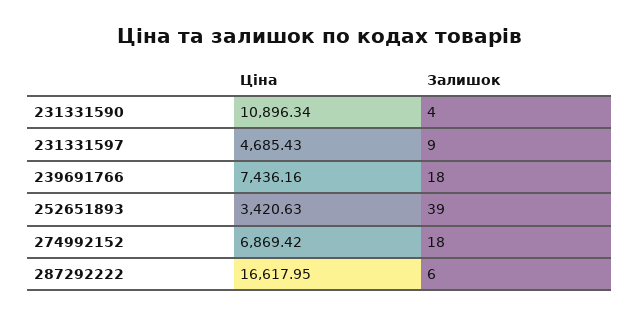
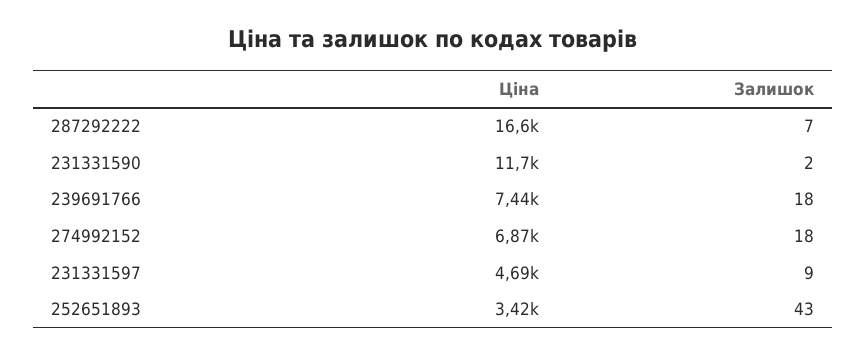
  {
    "Ціна": {
-     "231331590": 10896.34,
+     "231331590": 11700,
      "231331597": 4685.43,
      "239691766": 7436.16,
      "252651893": 3420.63,
      "274992152": 6869.42,
      "287292222": 16617.95
    },
    "Залишок": {
-     "231331590": 4,
+     "231331590": 2,
      "231331597": 9,
      "239691766": 18,
-     "252651893": 39,
+     "252651893": 43,
      "274992152": 18,
-     "287292222": 6
+     "287292222": 7
    }
  }

